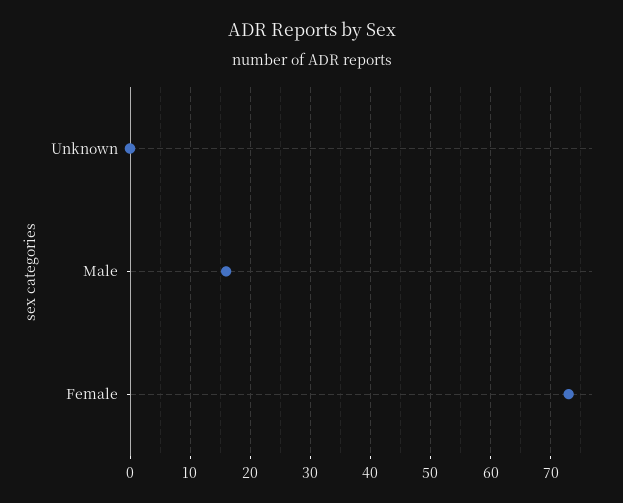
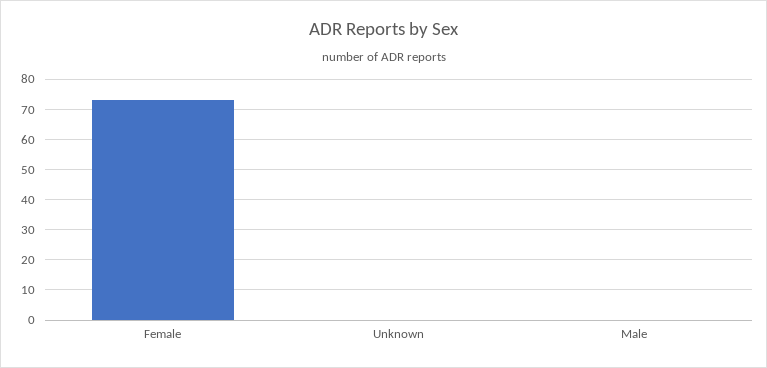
  {
    "Unknown": 0,
-   "Male": 16,
+   "Male": 0,
    "Female": 73
  }

